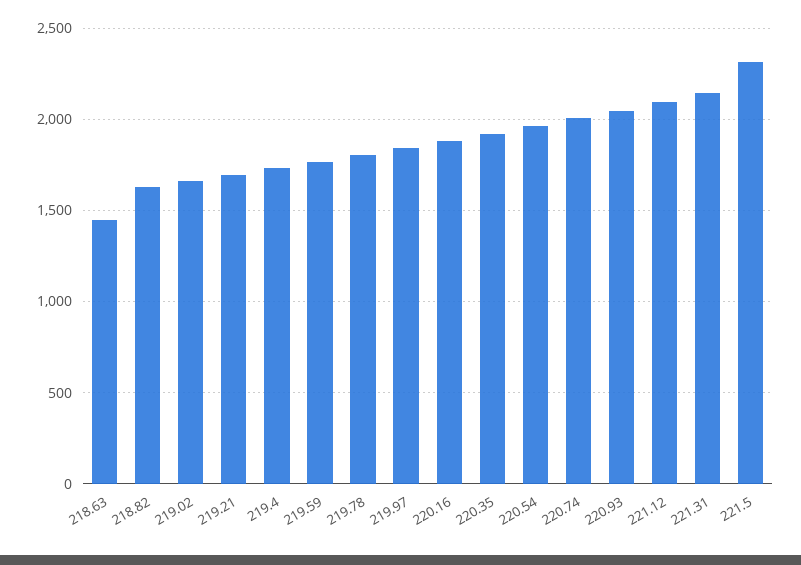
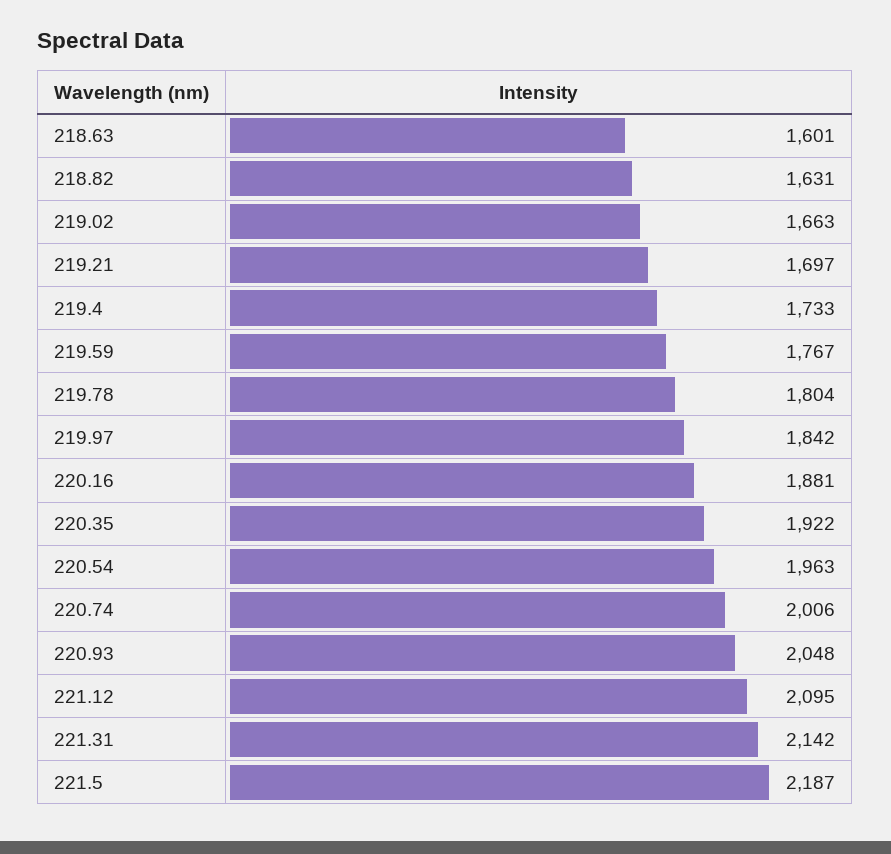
  {
-   "218.63": 1450,
+   "218.63": 1601,
    "218.82": 1631,
    "219.02": 1663,
    "219.21": 1697,
    "219.4": 1733,
    "219.59": 1767,
    "219.78": 1804,
    "219.97": 1842,
    "220.16": 1881,
    "220.35": 1922,
    "220.54": 1963,
    "220.74": 2006,
    "220.93": 2048,
    "221.12": 2095,
    "221.31": 2142,
-   "221.5": 2300
+   "221.5": 2187
  }

